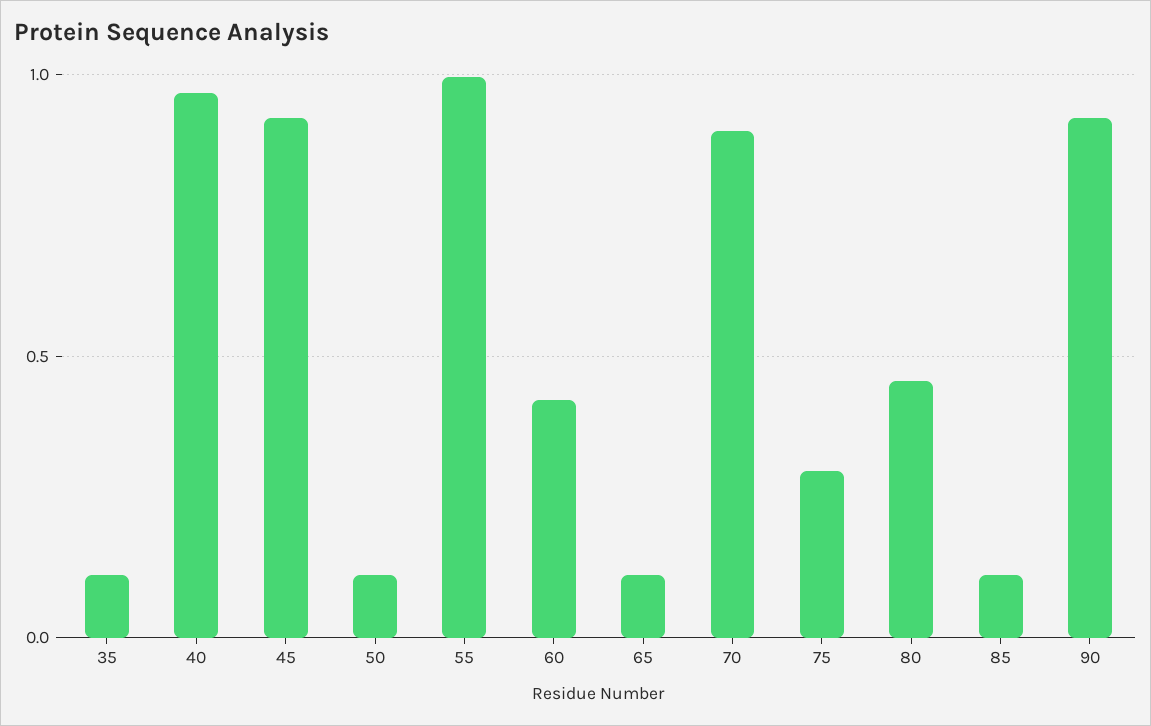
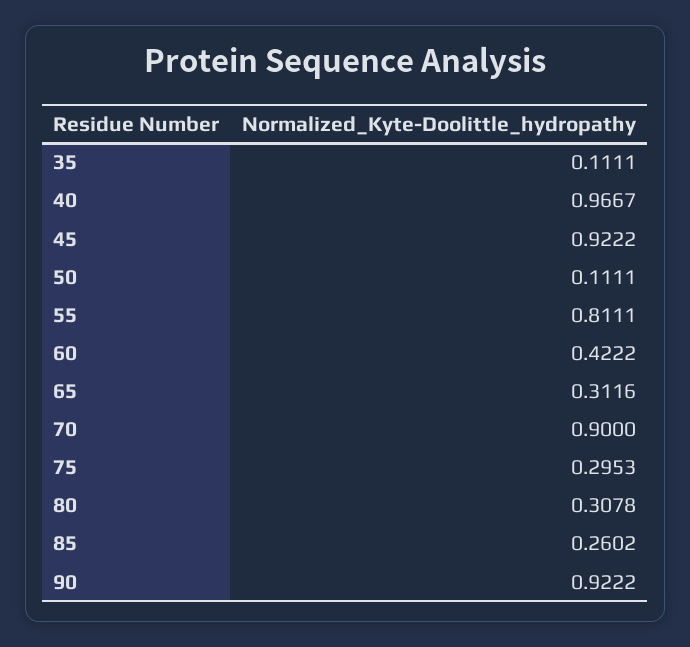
  {
    "35": 0.1111,
    "40": 0.9667,
    "45": 0.9222,
    "50": 0.1111,
-   "55": 1,
+   "55": 0.8111,
    "60": 0.4222,
-   "65": 0.1,
+   "65": 0.3116,
    "70": 0.9,
    "75": 0.2953,
-   "80": 0.45,
+   "80": 0.3078,
-   "85": 0.1,
+   "85": 0.2602,
    "90": 0.9222
  }

